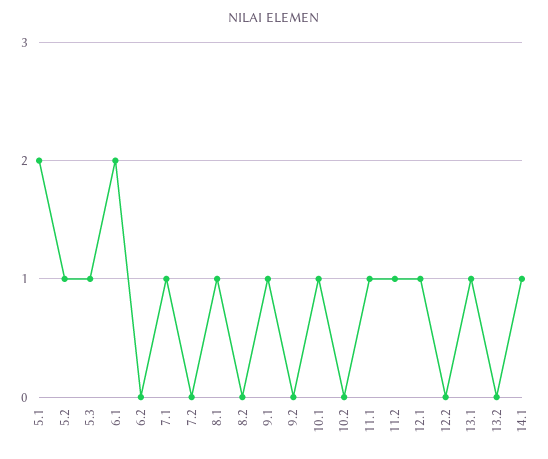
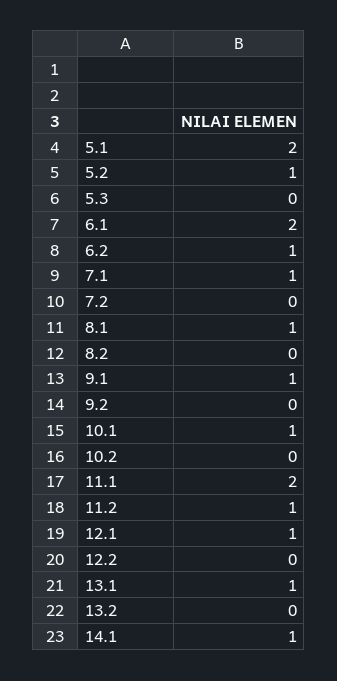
  {
    "5.1": 2,
    "5.2": 1,
-   "5.3": 1,
+   "5.3": 0,
    "6.1": 2,
-   "6.2": 0,
+   "6.2": 1,
    "7.1": 1,
    "7.2": 0,
    "8.1": 1,
    "8.2": 0,
    "9.1": 1,
    "9.2": 0,
    "10.1": 1,
    "10.2": 0,
-   "11.1": 1,
+   "11.1": 2,
    "11.2": 1,
    "12.1": 1,
    "12.2": 0,
    "13.1": 1,
    "13.2": 0,
    "14.1": 1
  }

